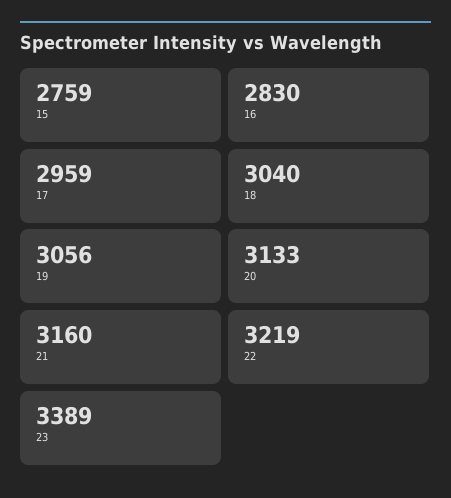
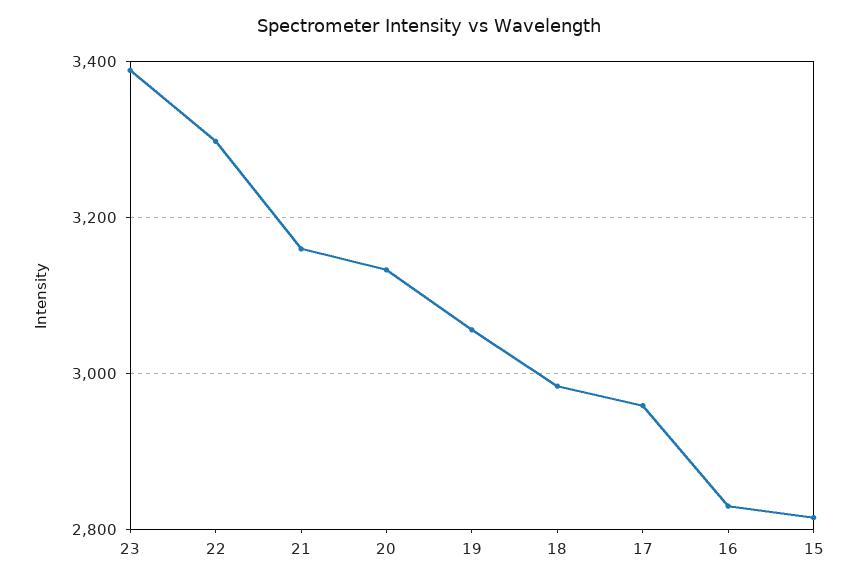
  {
-   "15": 2759,
+   "15": 2820,
    "16": 2830,
    "17": 2959,
-   "18": 3040,
+   "18": 2980,
    "19": 3056,
    "20": 3133,
    "21": 3160,
-   "22": 3219,
+   "22": 3300,
    "23": 3389
  }

